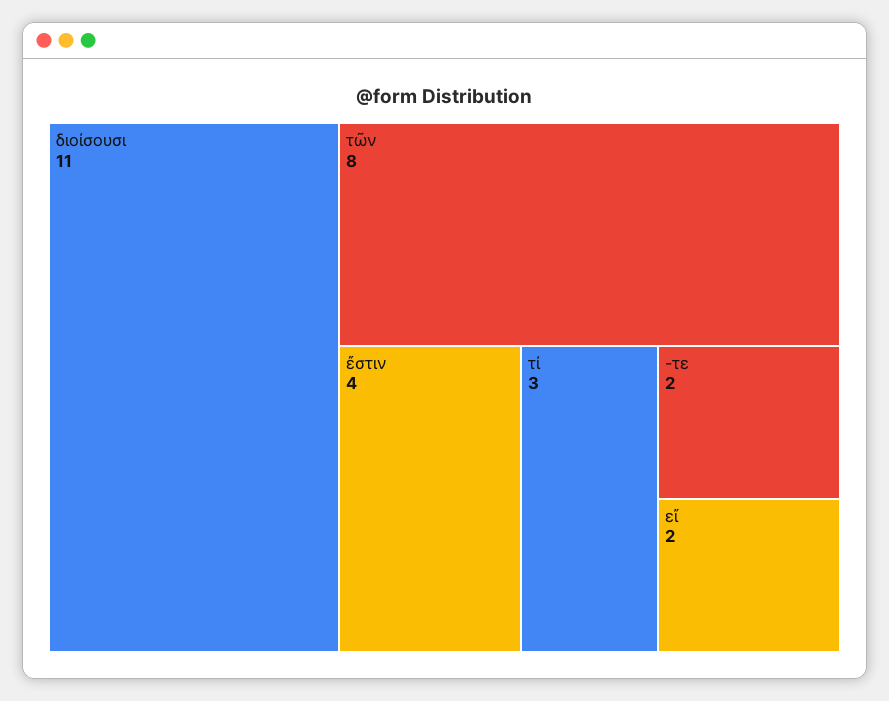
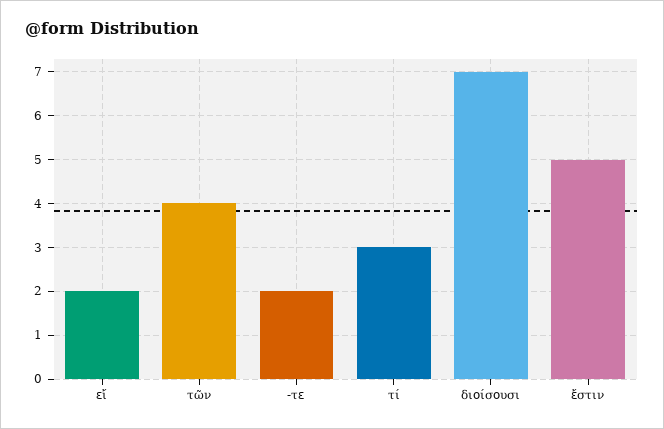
  {
-   "διοίσουσι": 11,
+   "διοίσουσι": 7,
-   "τῶν": 8,
+   "τῶν": 4,
-   "ἔστιν": 4,
+   "ἔστιν": 5,
    "τί": 3,
    "-τε": 2,
    "εἴ": 2
  }

